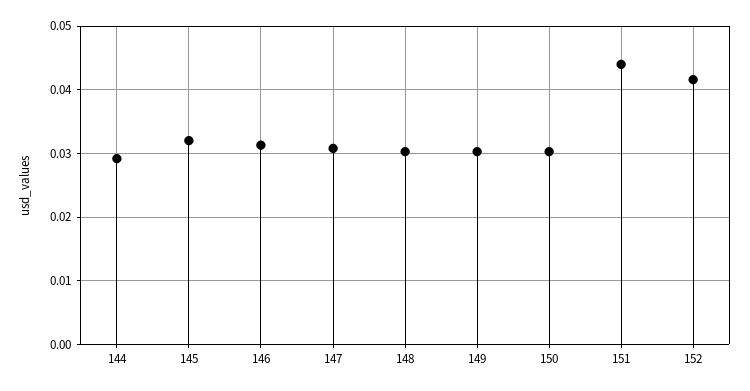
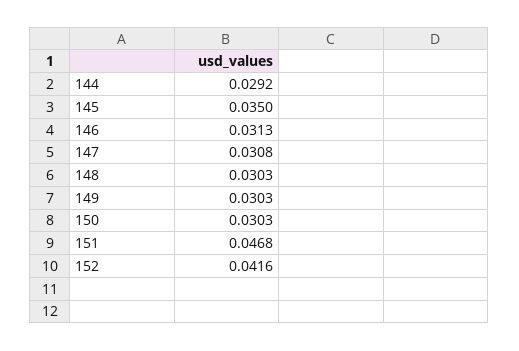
  {
    "144": 0.0292,
-   "145": 0.032,
+   "145": 0.035,
    "146": 0.0313,
    "147": 0.0308,
    "148": 0.0303,
    "149": 0.0303,
    "150": 0.0303,
-   "151": 0.044,
+   "151": 0.0468,
    "152": 0.0416
  }

